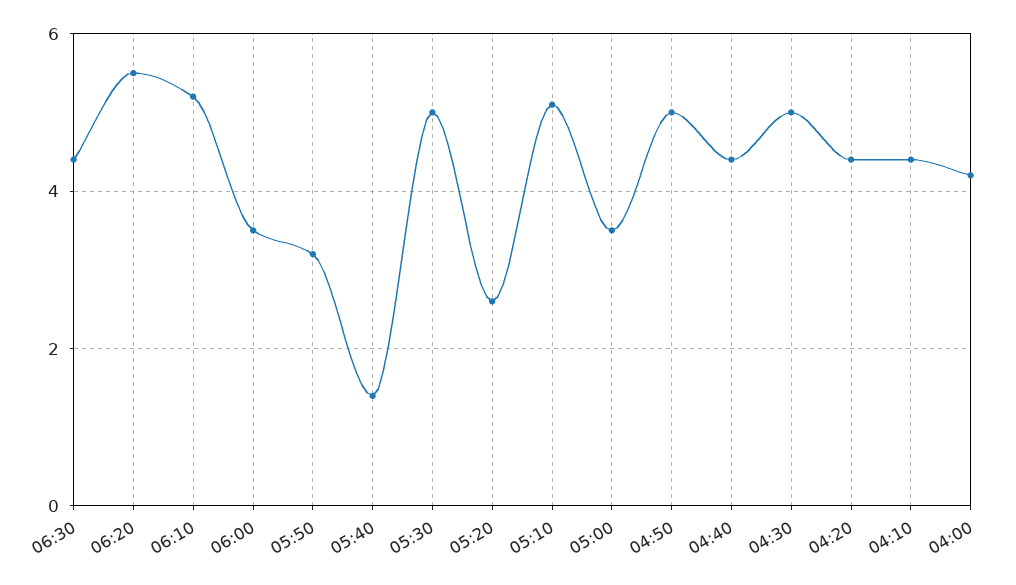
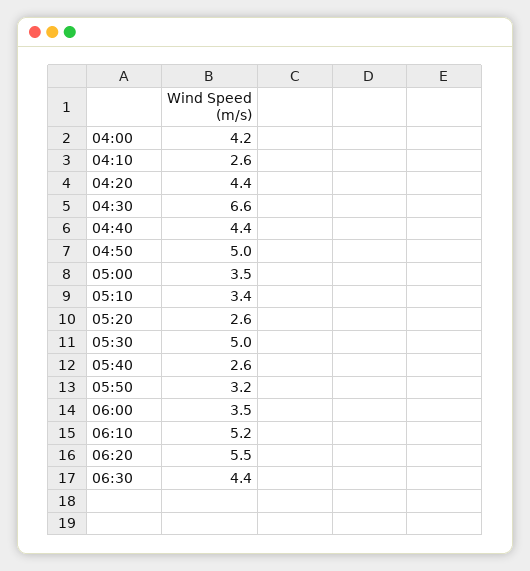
  {
    "06:30": 4.4,
    "06:20": 5.5,
    "06:10": 5.2,
    "06:00": 3.5,
    "05:50": 3.2,
-   "05:40": 1.5,
+   "05:40": 2.6,
    "05:30": 5,
    "05:20": 2.6,
-   "05:10": 5,
+   "05:10": 3.4,
    "05:00": 3.5,
    "04:50": 5,
    "04:40": 4.4,
-   "04:30": 5,
+   "04:30": 6.6,
    "04:20": 4.4,
-   "04:10": 4.5,
+   "04:10": 2.6,
    "04:00": 4.2
  }

